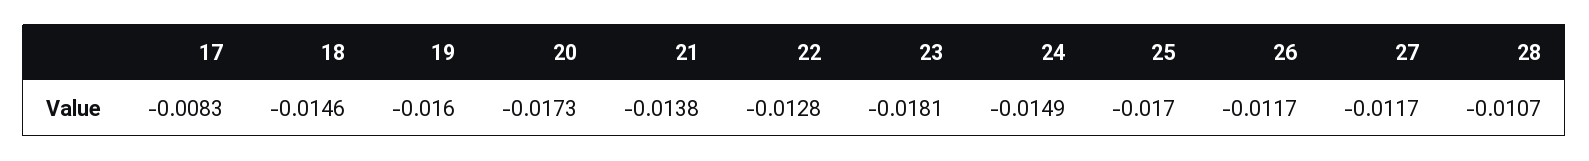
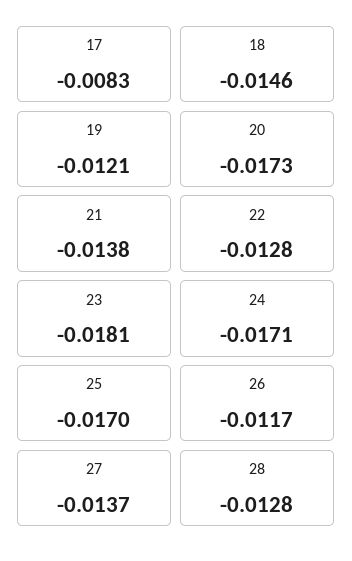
  {
    "17": -0.0083,
    "18": -0.0146,
-   "19": -0.016,
+   "19": -0.0121,
    "20": -0.0173,
    "21": -0.0138,
    "22": -0.0128,
    "23": -0.0181,
-   "24": -0.0149,
+   "24": -0.0171,
    "25": -0.017,
    "26": -0.0117,
-   "27": -0.0117,
+   "27": -0.0137,
-   "28": -0.0107
+   "28": -0.0128
  }

